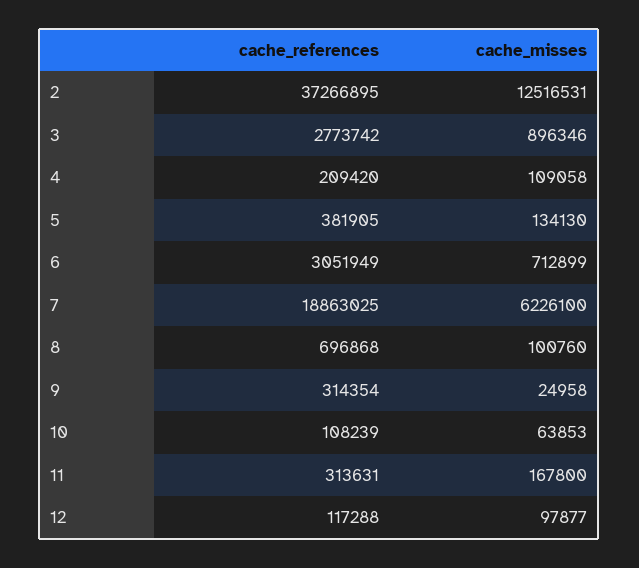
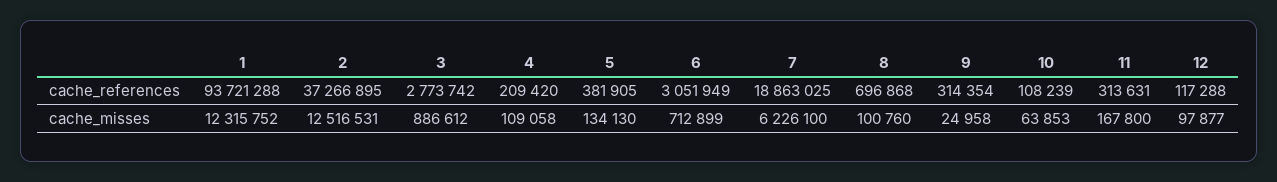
  {
    "cache_references": {
      "2": 37266895,
      "3": 2773742,
      "4": 209420,
      "5": 381905,
      "6": 3051949,
      "7": 18863025,
      "8": 696868,
      "9": 314354,
      "10": 108239,
      "11": 313631,
-     "12": 117288
+     "12": 117288,
+     "1": 93721288
    },
    "cache_misses": {
      "2": 12516531,
-     "3": 896346,
+     "3": 886612,
      "4": 109058,
      "5": 134130,
      "6": 712899,
      "7": 6226100,
      "8": 100760,
      "9": 24958,
      "10": 63853,
      "11": 167800,
-     "12": 97877
+     "12": 97877,
+     "1": 12315752
    }
  }

